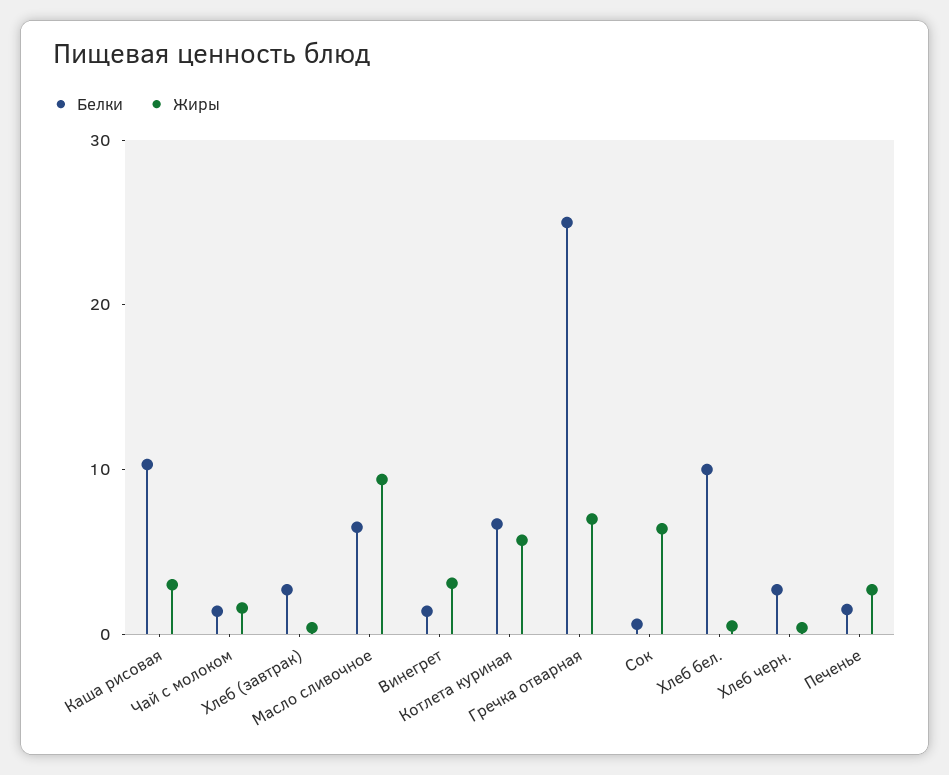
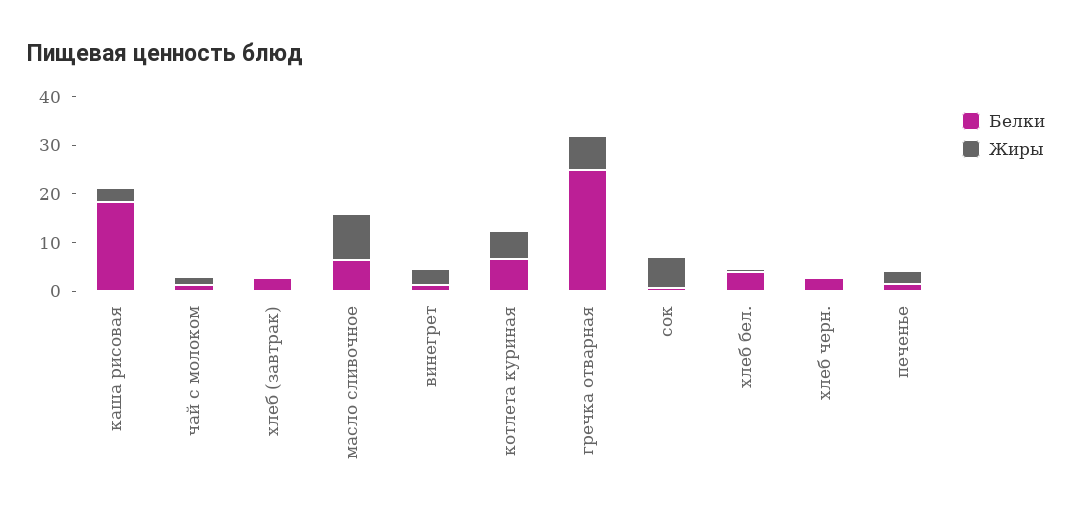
  {
    "Белки": {
-     "Каша рисовая": 10,
+     "Каша рисовая": 18,
      "Чай с молоком": 2,
      "Хлеб (завтрак)": 2,
      "Масло сливочное": 6,
      "Винегрет": 2,
      "Котлета куриная": 6,
      "Гречка отварная": 26,
      "Сок": 0,
-     "Хлеб бел.": 10,
+     "Хлеб бел.": 4,
      "Хлеб черн.": 2,
      "Печенье": 2
    },
    "Жиры": {
      "Каша рисовая": 4,
      "Чай с молоком": 2,
      "Хлеб (завтрак)": 0,
      "Масло сливочное": 10,
      "Винегрет": 4,
      "Котлета куриная": 6,
      "Гречка отварная": 8,
      "Сок": 6,
      "Хлеб бел.": 0,
      "Хлеб черн.": 0,
      "Печенье": 2
    }
  }

